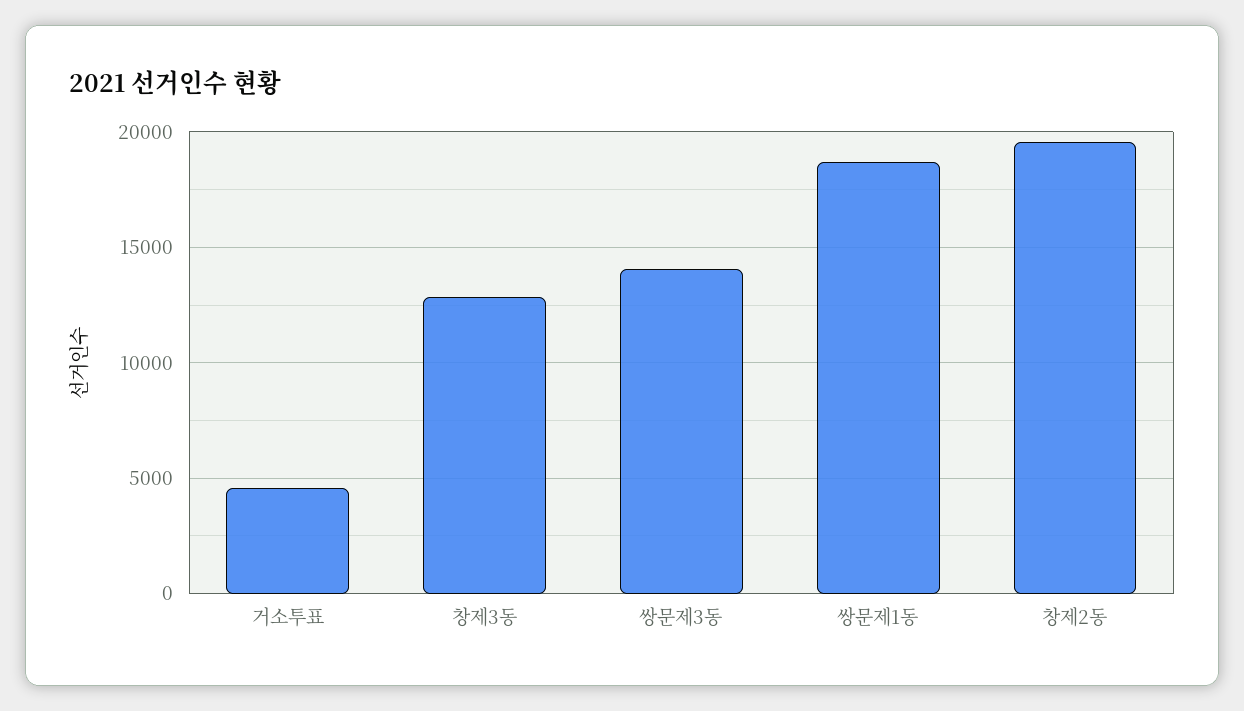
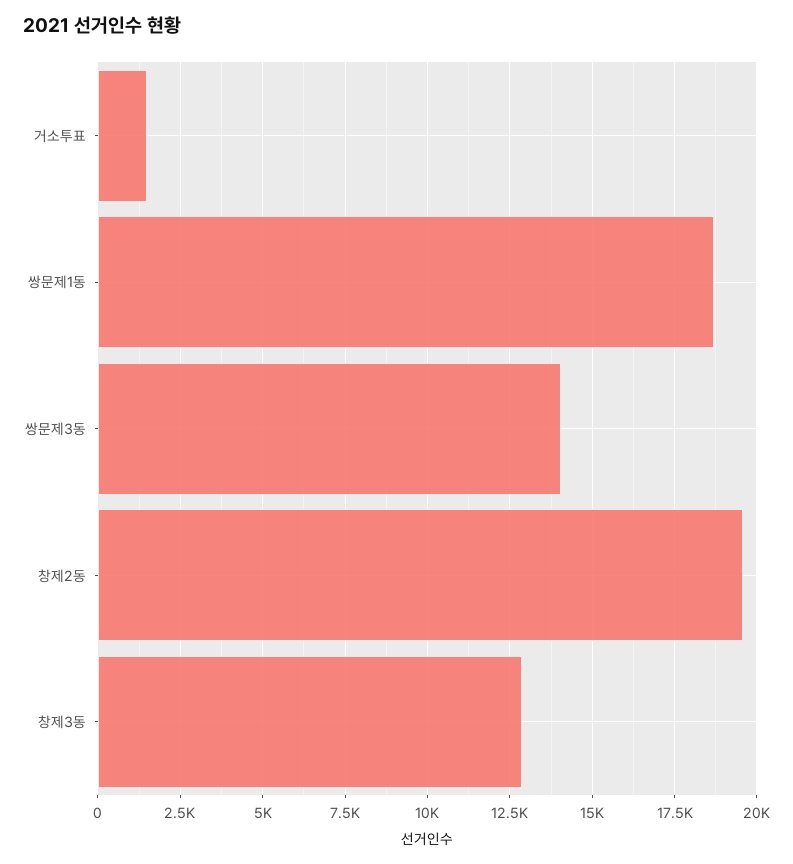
  {
-   "거소투표": 4500,
+   "거소투표": 1500,
    "창제3동": 12750,
    "쌍문제3동": 14000,
    "쌍문제1동": 18750,
    "창제2동": 19500
  }

